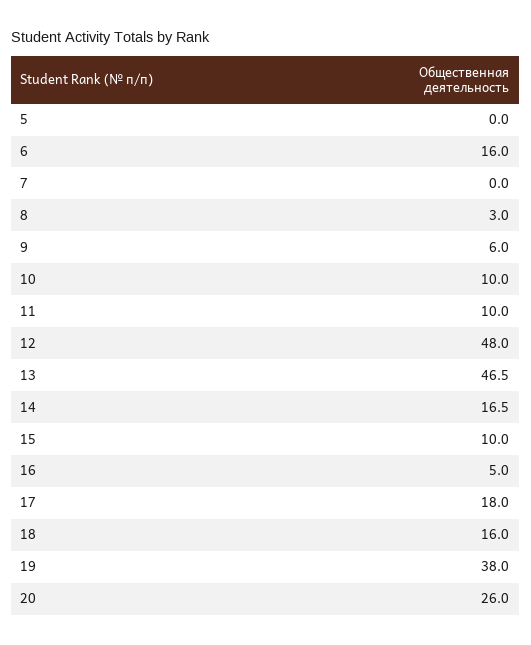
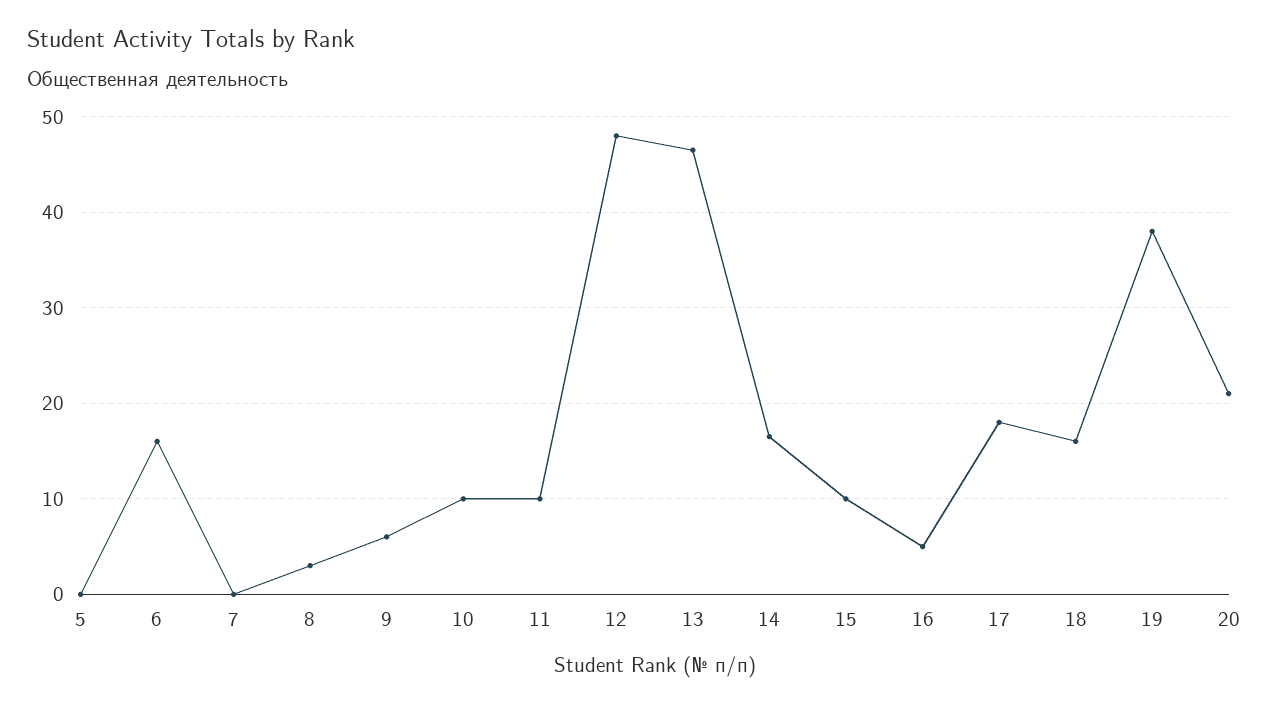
  {
    "5": 0,
    "6": 16,
    "7": 0,
    "8": 3,
    "9": 6,
    "10": 10,
    "11": 10,
    "12": 48,
    "13": 46.5,
    "14": 16.5,
    "15": 10,
    "16": 5,
    "17": 18,
    "18": 16,
    "19": 38,
-   "20": 26
+   "20": 21
  }

